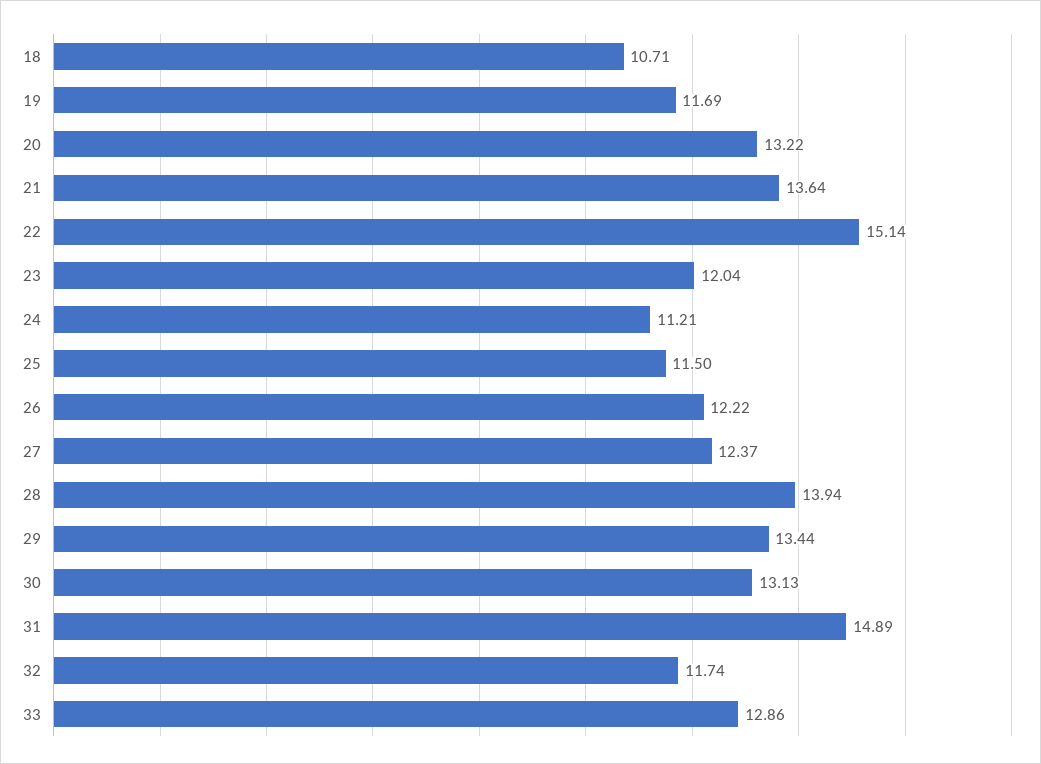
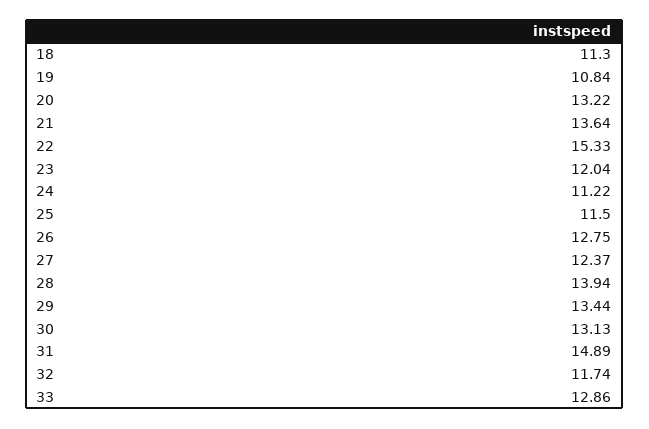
  {
-   "18": 10.71,
+   "18": 11.3,
-   "19": 11.69,
+   "19": 10.84,
    "20": 13.22,
    "21": 13.64,
-   "22": 15.14,
+   "22": 15.33,
    "23": 12.04,
-   "24": 11.21,
+   "24": 11.22,
    "25": 11.5,
-   "26": 12.22,
+   "26": 12.75,
    "27": 12.37,
    "28": 13.94,
    "29": 13.44,
    "30": 13.13,
    "31": 14.89,
    "32": 11.74,
    "33": 12.86
  }

